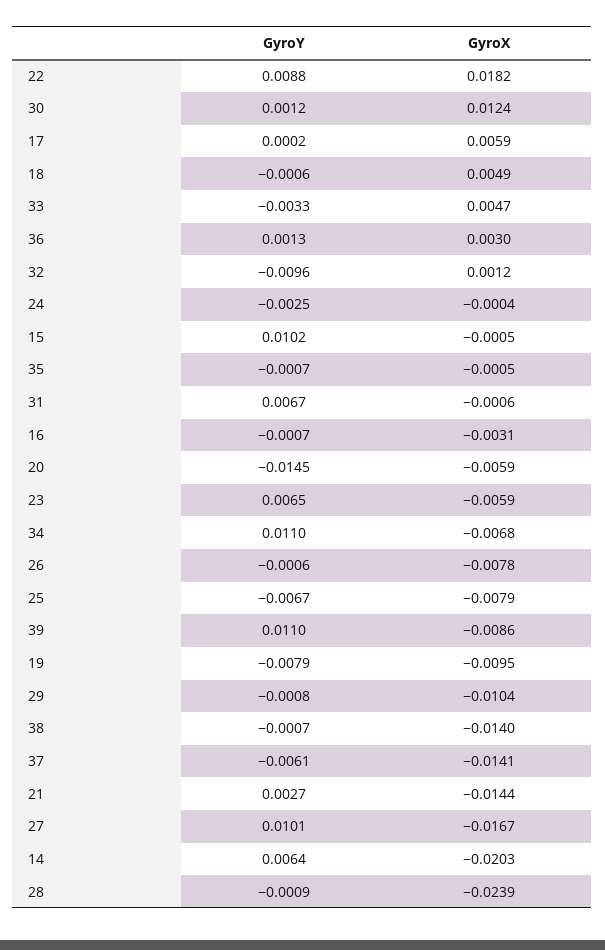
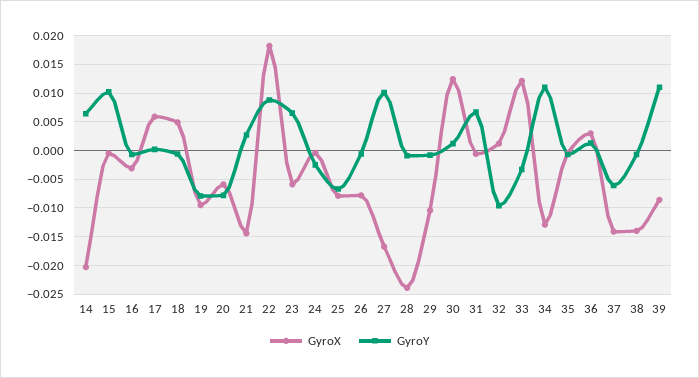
  {
    "GyroY": {
      "22": 0.0088,
      "30": 0.0012,
      "17": 0.0002,
      "18": -0.0006,
      "33": -0.0033,
      "36": 0.0013,
      "32": -0.0096,
      "24": -0.0025,
      "15": 0.0102,
      "35": -0.0007,
      "31": 0.0067,
      "16": -0.0007,
-     "20": -0.0145,
+     "20": -0.0075,
      "23": 0.0065,
      "34": 0.011,
      "26": -0.0006,
      "25": -0.0067,
      "39": 0.011,
      "19": -0.0079,
      "29": -0.0008,
      "38": -0.0007,
      "37": -0.0061,
      "21": 0.0027,
      "27": 0.0101,
      "14": 0.0064,
      "28": -0.0009
    },
    "GyroX": {
      "22": 0.0182,
      "30": 0.0124,
      "17": 0.0059,
      "18": 0.0049,
-     "33": 0.0047,
+     "33": 0.0125,
      "36": 0.003,
      "32": 0.0012,
      "24": -0.0004,
      "15": -0.0005,
      "35": -0.0005,
      "31": -0.0006,
      "16": -0.0031,
      "20": -0.0059,
      "23": -0.0059,
-     "34": -0.0068,
+     "34": -0.0125,
      "26": -0.0078,
      "25": -0.0079,
      "39": -0.0086,
      "19": -0.0095,
      "29": -0.0104,
      "38": -0.014,
      "37": -0.0141,
      "21": -0.0144,
      "27": -0.0167,
      "14": -0.0203,
      "28": -0.0239
    }
  }

